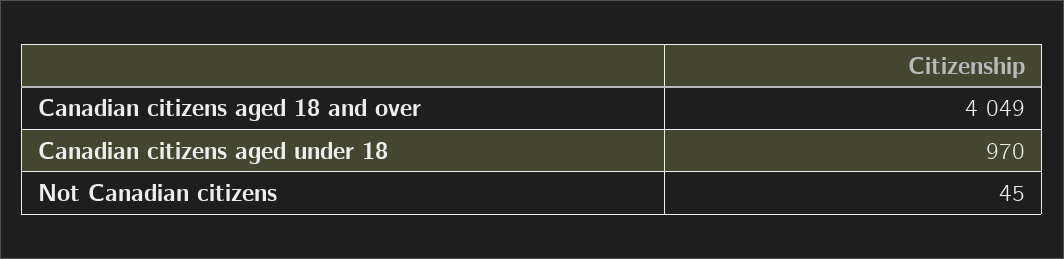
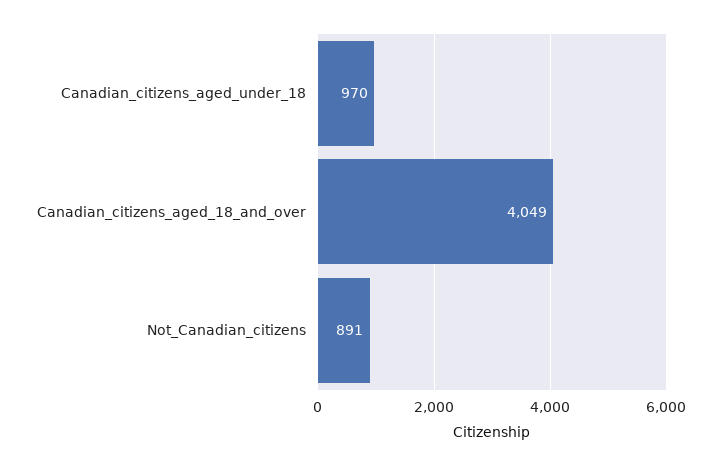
  {
    "Canadian citizens aged 18 and over": 4049,
    "Canadian citizens aged under 18": 970,
-   "Not Canadian citizens": 45
+   "Not Canadian citizens": 891
  }

